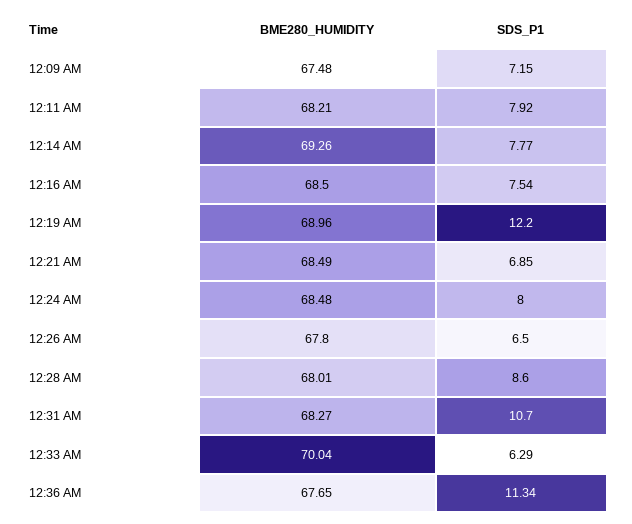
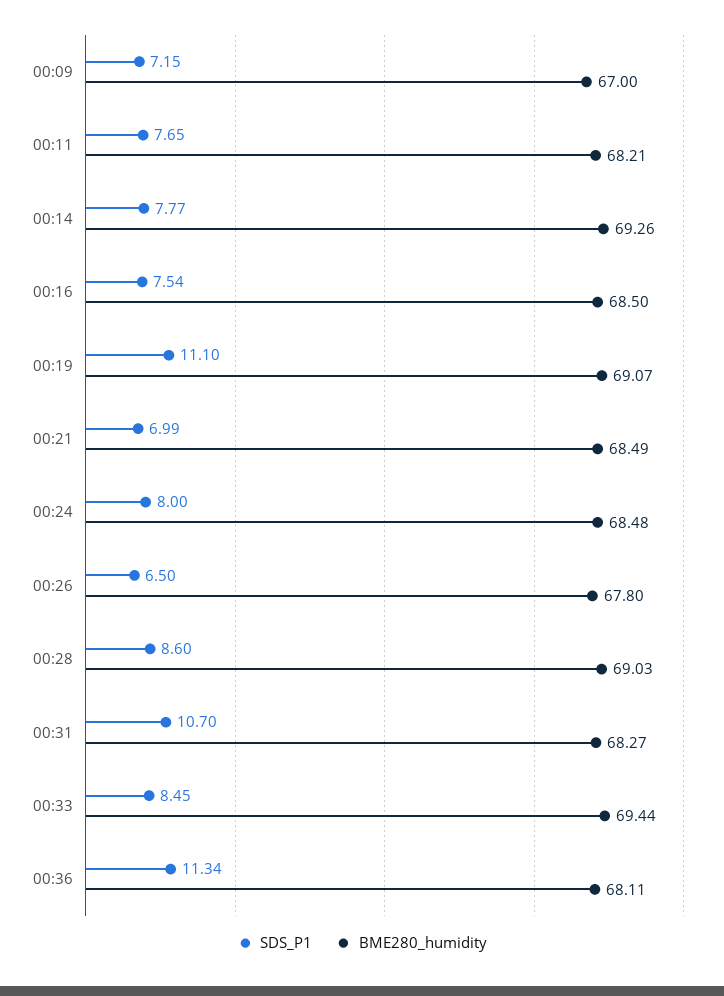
  {
    "BME280_HUMIDITY": {
-     "12:09 AM": 67.48,
+     "12:09 AM": 67,
      "12:11 AM": 68.21,
      "12:14 AM": 69.26,
      "12:16 AM": 68.5,
-     "12:19 AM": 68.96,
+     "12:19 AM": 69.07,
      "12:21 AM": 68.49,
      "12:24 AM": 68.48,
      "12:26 AM": 67.8,
-     "12:28 AM": 68.01,
+     "12:28 AM": 69.03,
      "12:31 AM": 68.27,
-     "12:33 AM": 70.04,
+     "12:33 AM": 69.44,
-     "12:36 AM": 67.65
+     "12:36 AM": 68.11
    },
    "SDS_P1": {
      "12:09 AM": 7.15,
-     "12:11 AM": 7.92,
+     "12:11 AM": 7.65,
      "12:14 AM": 7.77,
      "12:16 AM": 7.54,
-     "12:19 AM": 12.2,
+     "12:19 AM": 11.1,
-     "12:21 AM": 6.85,
+     "12:21 AM": 6.99,
      "12:24 AM": 8,
      "12:26 AM": 6.5,
      "12:28 AM": 8.6,
      "12:31 AM": 10.7,
-     "12:33 AM": 6.29,
+     "12:33 AM": 8.45,
      "12:36 AM": 11.34
    }
  }

